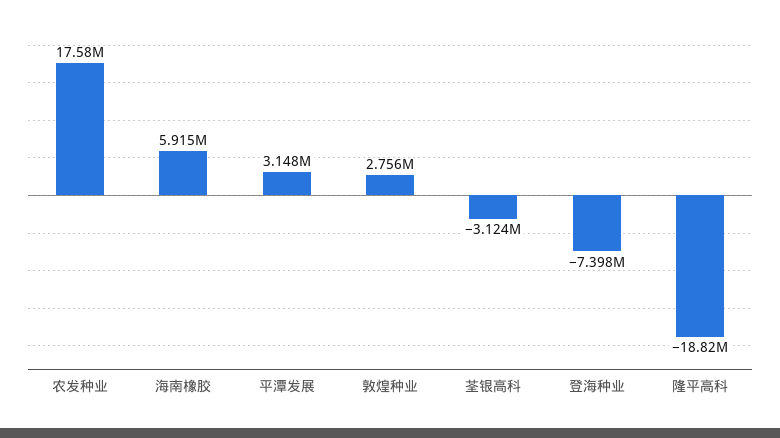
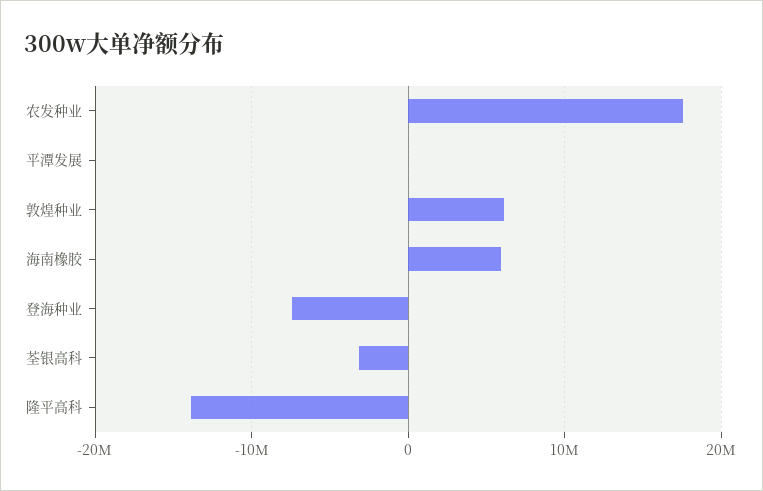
  {
    "农发种业": 17580000,
    "海南橡胶": 5915000,
-   "平潭发展": 3148000,
+   "平潭发展": 0,
-   "敦煌种业": 2756000,
+   "敦煌种业": 6000000,
    "荃银高科": -3124000,
    "登海种业": -7398000,
-   "隆平高科": -18820000
+   "隆平高科": -14000000
  }

